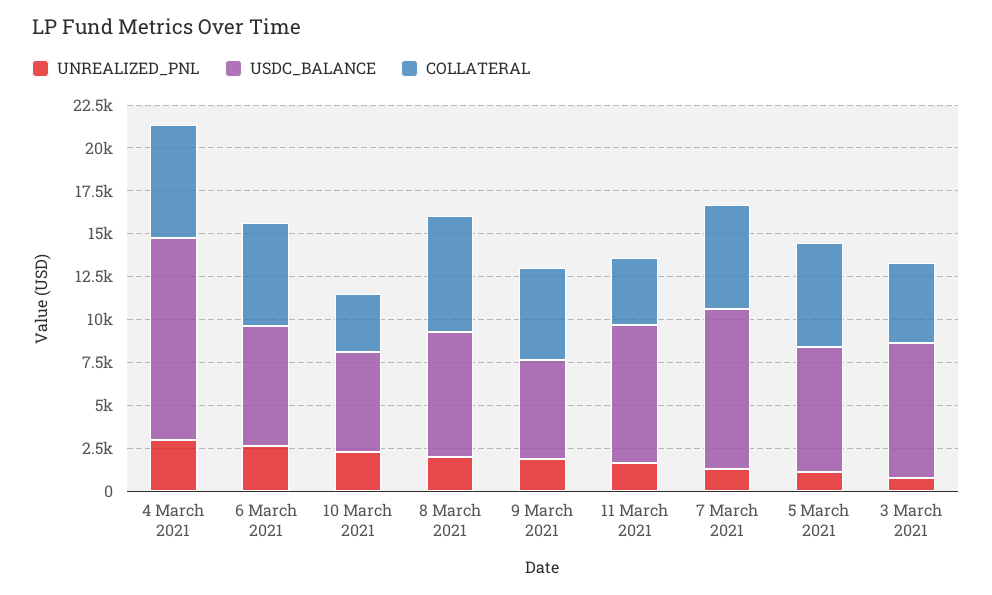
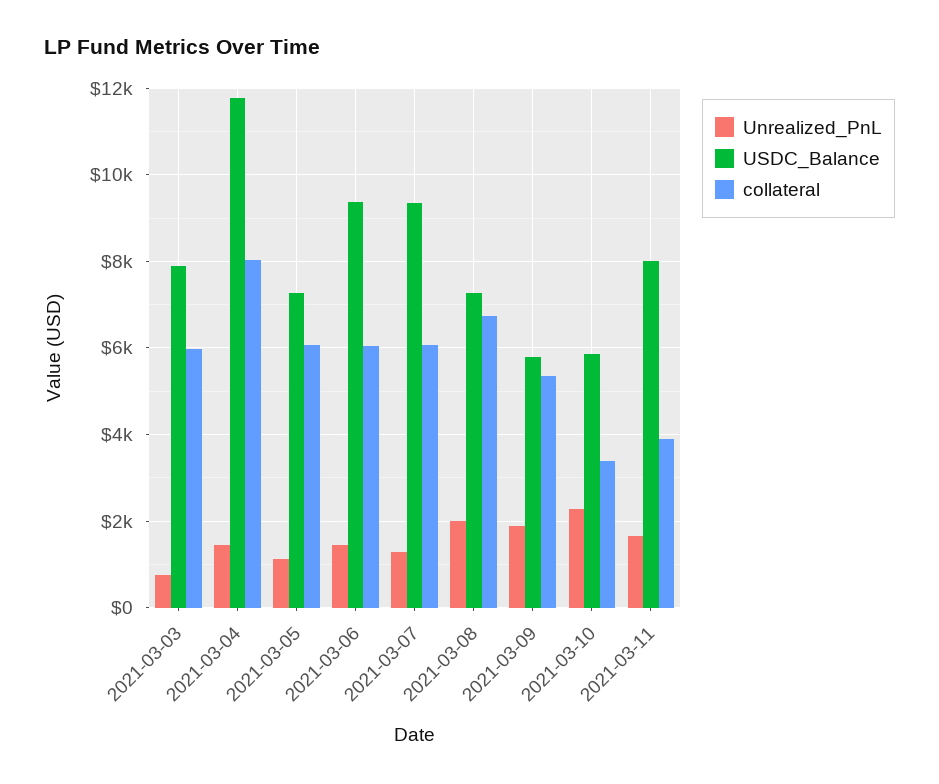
  {
    "UNREALIZED_PNL": {
-     "4 March 2021": 3000,
+     "4 March 2021": 1400,
-     "6 March 2021": 2500,
+     "6 March 2021": 1400,
      "10 March 2021": 2200,
      "8 March 2021": 2000,
      "9 March 2021": 1800,
      "11 March 2021": 1600,
      "7 March 2021": 1200,
      "5 March 2021": 1200,
      "3 March 2021": 800
    },
    "USDC_BALANCE": {
      "4 March 2021": 11800,
-     "6 March 2021": 7000,
+     "6 March 2021": 9400,
      "10 March 2021": 5800,
      "8 March 2021": 7200,
      "9 March 2021": 5800,
      "11 March 2021": 8000,
      "7 March 2021": 9400,
      "5 March 2021": 7200,
      "3 March 2021": 7800
    },
    "COLLATERAL": {
-     "4 March 2021": 6500,
+     "4 March 2021": 8000,
      "6 March 2021": 6000,
      "10 March 2021": 3400,
      "8 March 2021": 6800,
      "9 March 2021": 5400,
      "11 March 2021": 3800,
      "7 March 2021": 6000,
      "5 March 2021": 6000,
-     "3 March 2021": 4500
+     "3 March 2021": 6000
    }
  }

